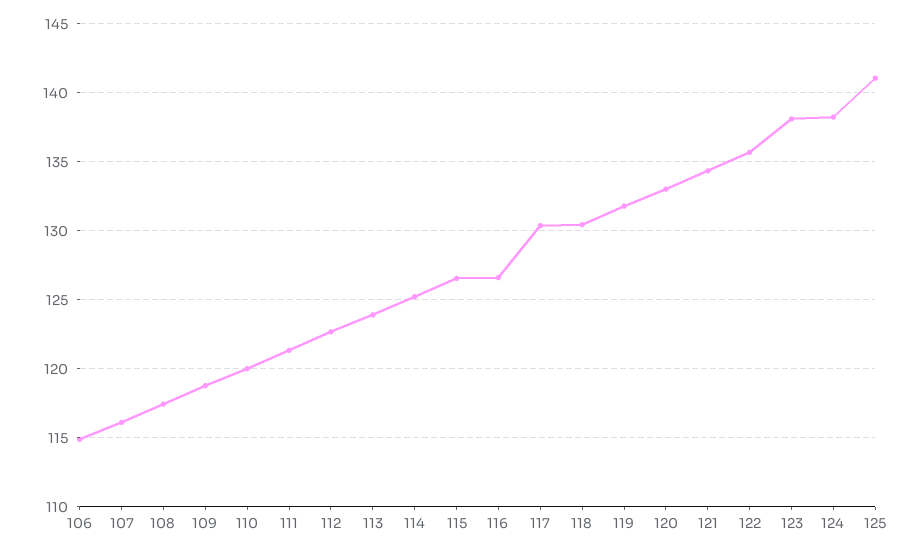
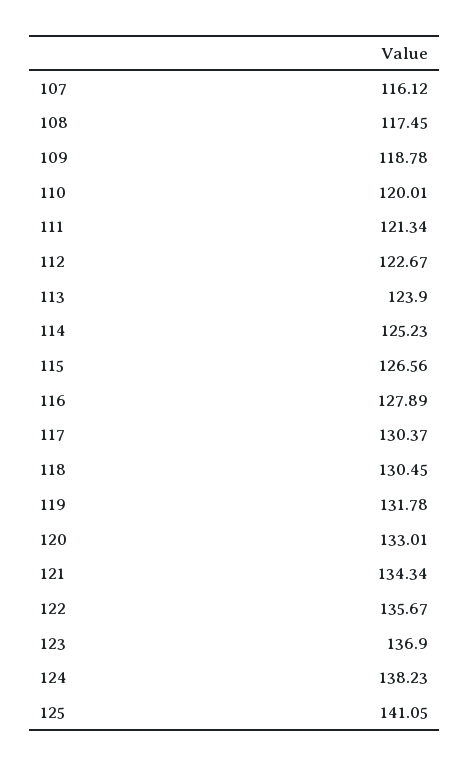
  {
-   "106": 115,
    "107": 116.12,
    "108": 117.45,
    "109": 118.78,
    "110": 120.01,
    "111": 121.34,
    "112": 122.67,
    "113": 123.9,
    "114": 125.23,
    "115": 126.56,
-   "116": 126.5,
+   "116": 127.89,
    "117": 130.37,
    "118": 130.45,
    "119": 131.78,
    "120": 133.01,
    "121": 134.34,
    "122": 135.67,
-   "123": 138,
+   "123": 136.9,
    "124": 138.23,
    "125": 141.05
  }

